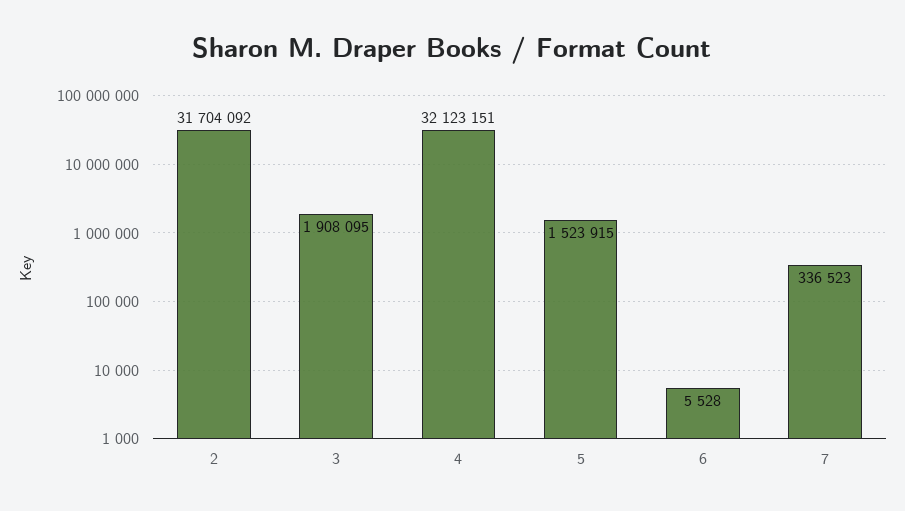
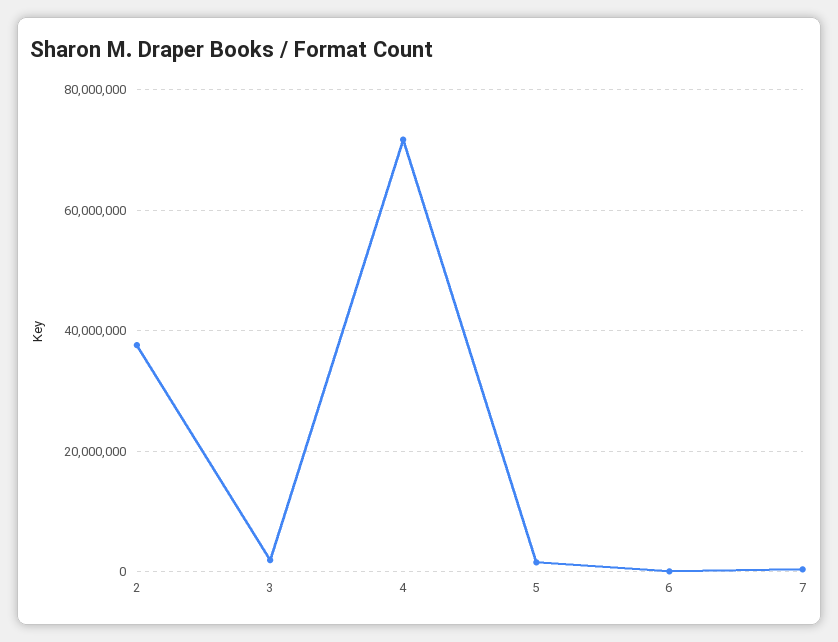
  {
-   "2": 31704092,
+   "2": 38000000,
    "3": 1908095,
-   "4": 32123151,
+   "4": 72000000,
    "5": 1523915,
    "6": 5528,
    "7": 336523
  }

